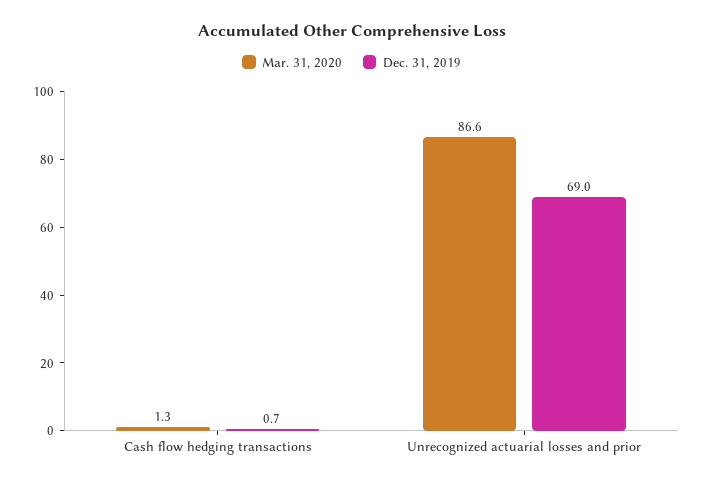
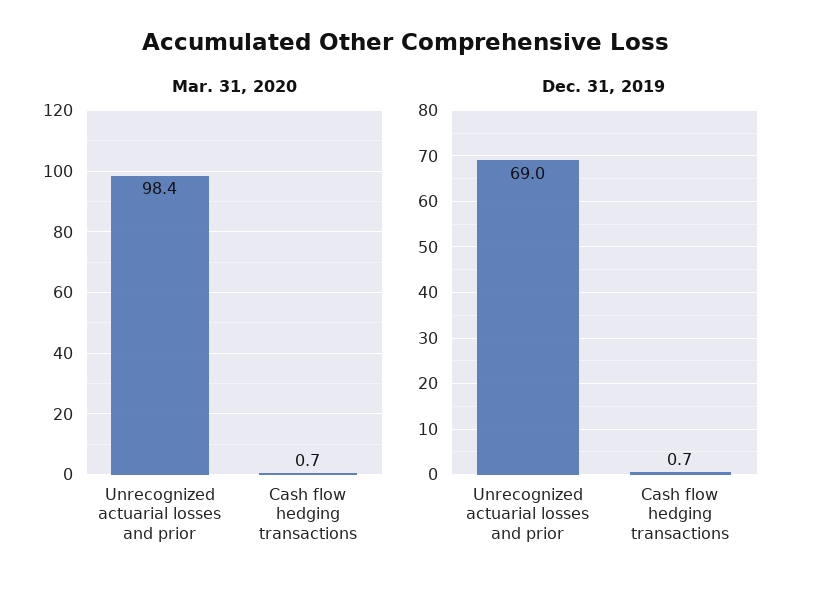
  {
    "Mar. 31, 2020": {
-     "Cash flow hedging transactions": 1.3,
+     "Cash flow hedging transactions": 0.7,
-     "Unrecognized actuarial losses and prior": 86.6
+     "Unrecognized actuarial losses and prior": 98.4
    },
    "Dec. 31, 2019": {
      "Cash flow hedging transactions": 0.7,
      "Unrecognized actuarial losses and prior": 69
    }
  }

